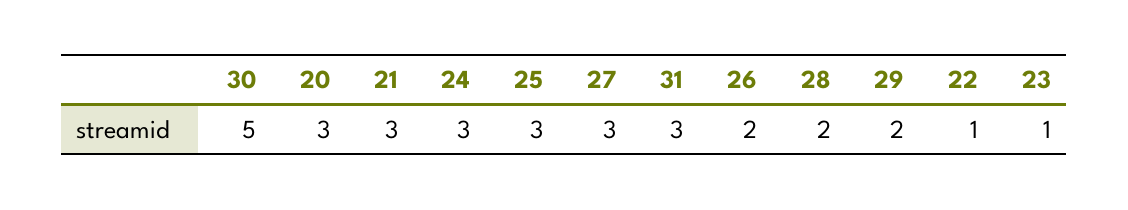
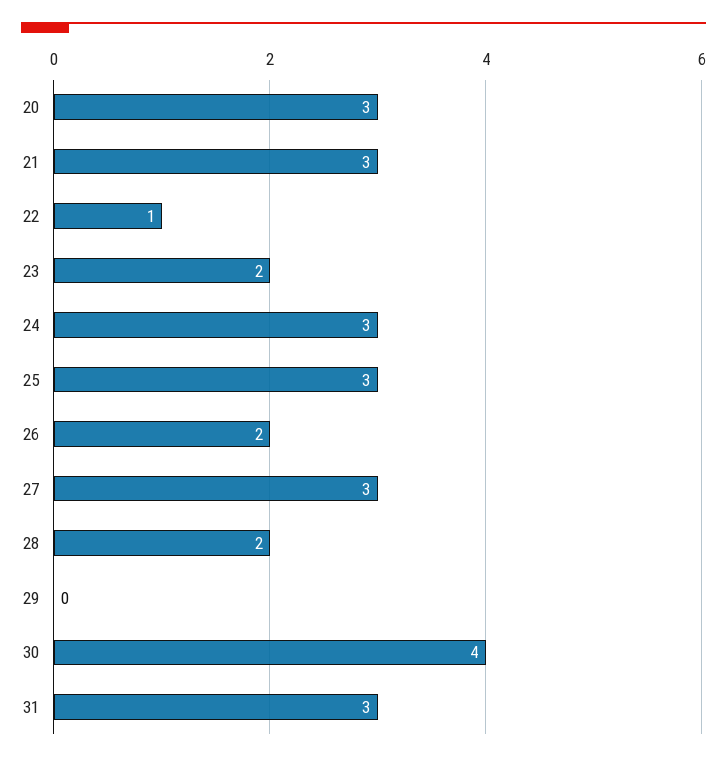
  {
-   "30": 5,
+   "30": 4,
    "20": 3,
    "21": 3,
    "24": 3,
    "25": 3,
    "27": 3,
    "31": 3,
    "26": 2,
    "28": 2,
-   "29": 2,
+   "29": 0,
    "22": 1,
-   "23": 1
+   "23": 2
  }

